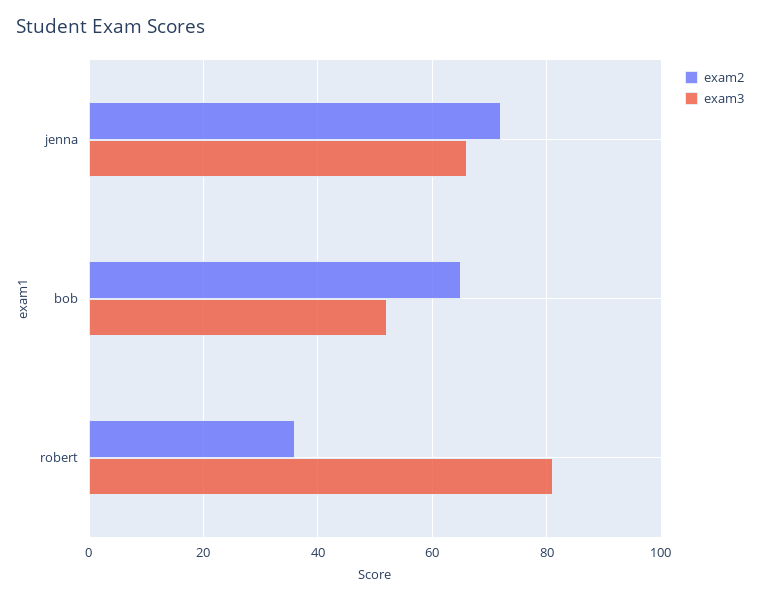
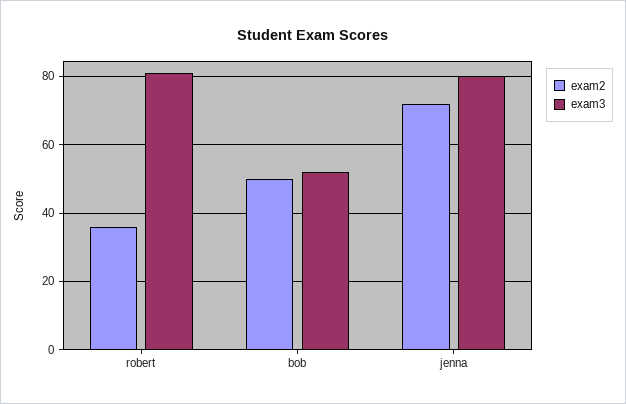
  {
    "exam2": {
      "jenna": 70,
-     "bob": 65,
+     "bob": 50,
      "robert": 35
    },
    "exam3": {
-     "jenna": 65,
+     "jenna": 80,
      "bob": 50,
      "robert": 80
    }
  }

